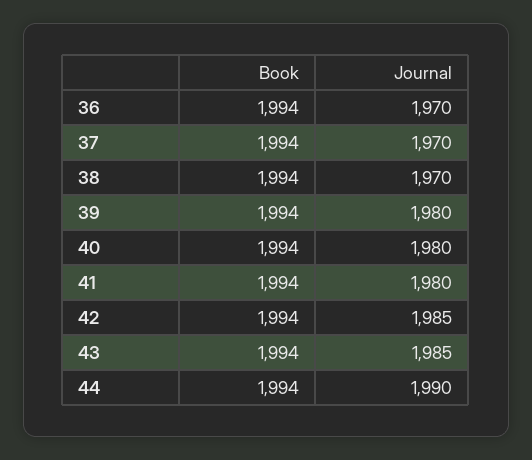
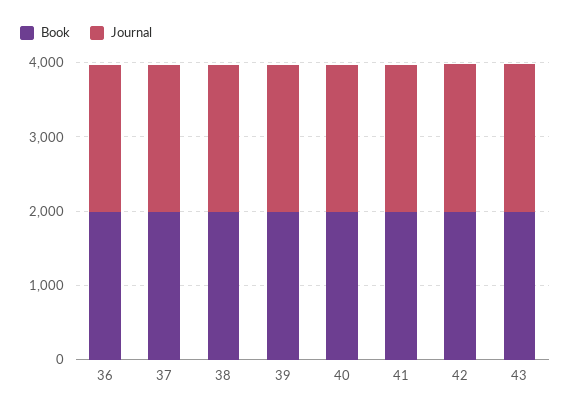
  {
    "Book": {
      "36": 1994,
      "37": 1994,
      "38": 1994,
      "39": 1994,
      "40": 1994,
      "41": 1994,
      "42": 1994,
-     "43": 1994,
+     "43": 1994
-     "44": 1994
    },
    "Journal": {
      "36": 1970,
      "37": 1970,
      "38": 1970,
      "39": 1980,
      "40": 1980,
      "41": 1980,
      "42": 1985,
-     "43": 1985,
+     "43": 1985
-     "44": 1990
    }
  }

